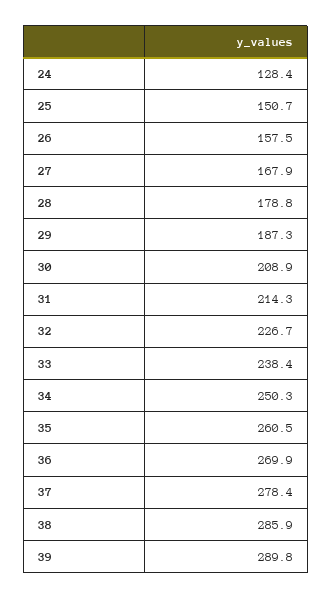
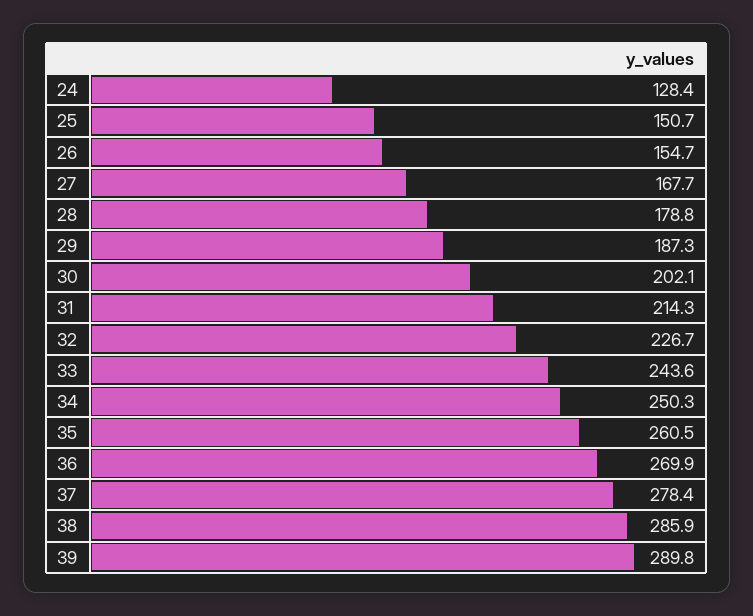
  {
    "24": 128.4,
    "25": 150.7,
-   "26": 157.5,
+   "26": 154.7,
-   "27": 167.9,
+   "27": 167.7,
    "28": 178.8,
    "29": 187.3,
-   "30": 208.9,
+   "30": 202.1,
    "31": 214.3,
    "32": 226.7,
-   "33": 238.4,
+   "33": 243.6,
    "34": 250.3,
    "35": 260.5,
    "36": 269.9,
    "37": 278.4,
    "38": 285.9,
    "39": 289.8
  }

